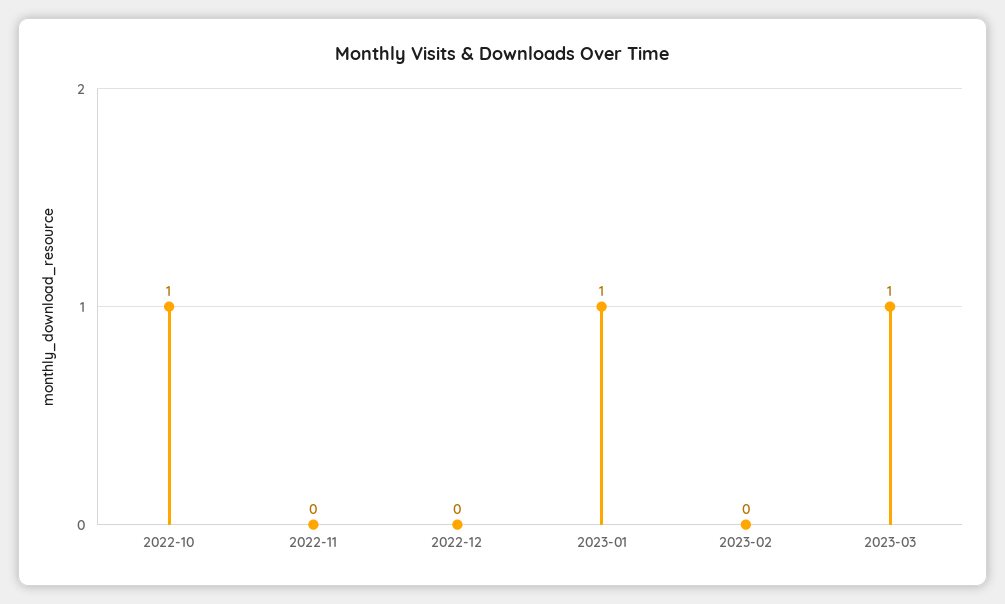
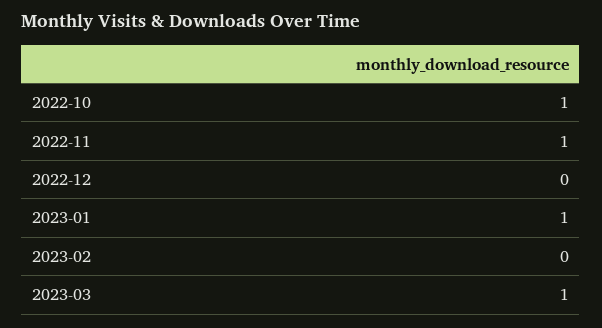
  {
    "2022-10": 1,
-   "2022-11": 0,
+   "2022-11": 1,
    "2022-12": 0,
    "2023-01": 1,
    "2023-02": 0,
    "2023-03": 1
  }

